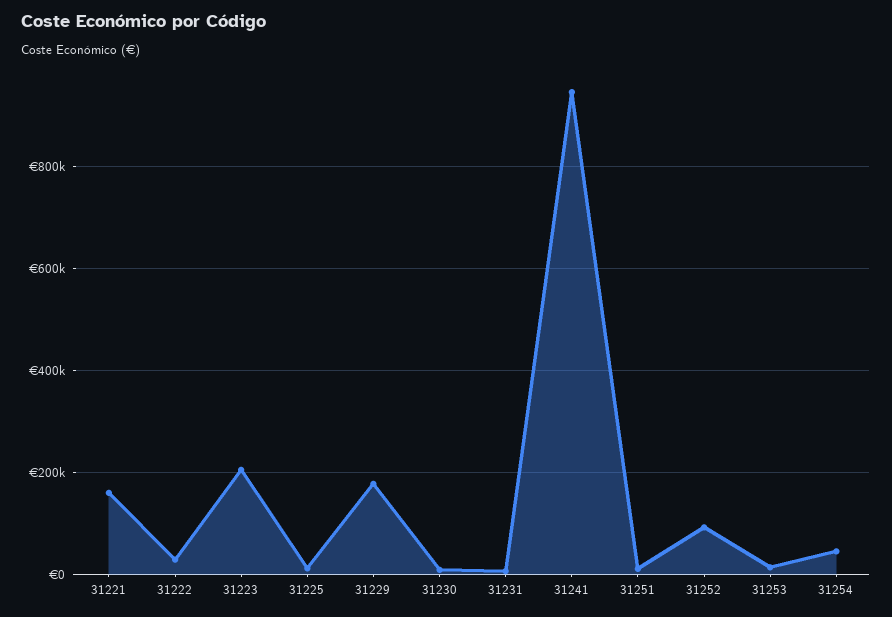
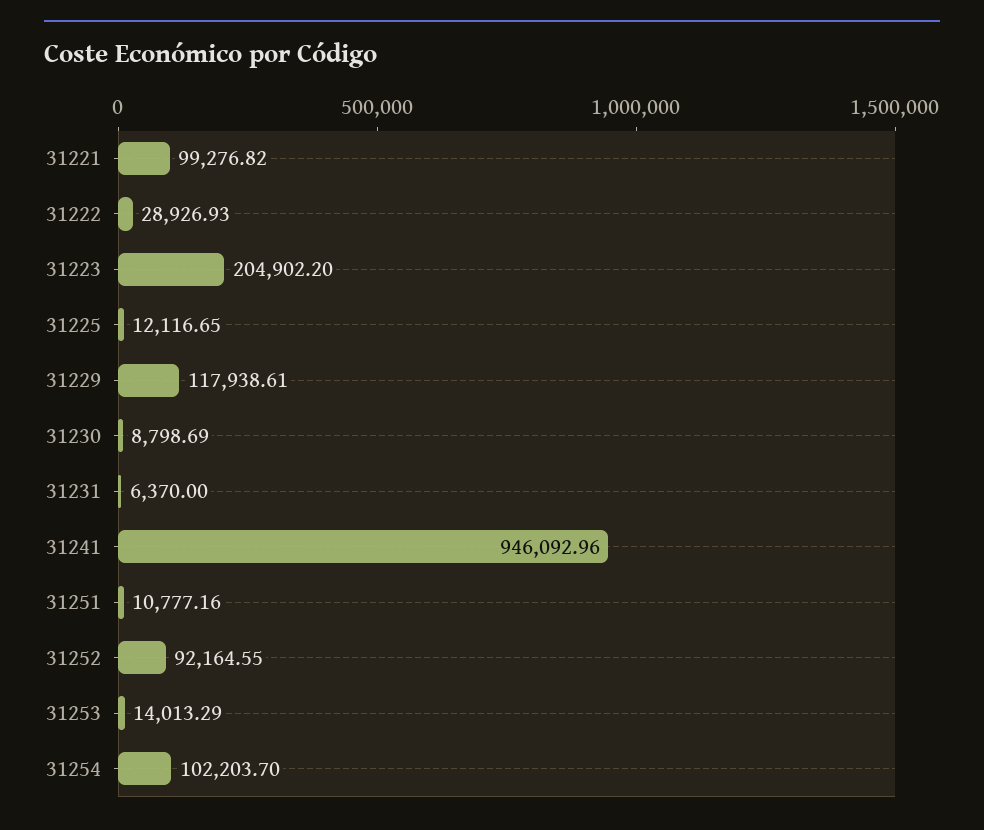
  {
-   "31221": 160000,
+   "31221": 99276.82,
    "31222": 28926.93,
    "31223": 204902.2,
    "31225": 12116.65,
-   "31229": 180000,
+   "31229": 117938.61,
    "31230": 8798.69,
    "31231": 6370,
    "31241": 946092.96,
    "31251": 10777.16,
    "31252": 92164.55,
    "31253": 14013.29,
-   "31254": 40000
+   "31254": 102203.7
  }

